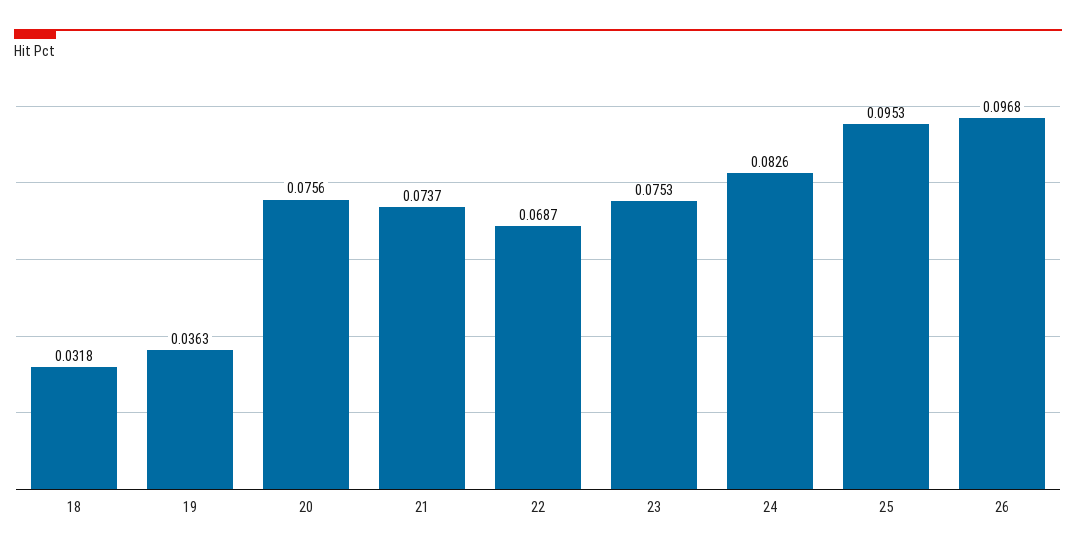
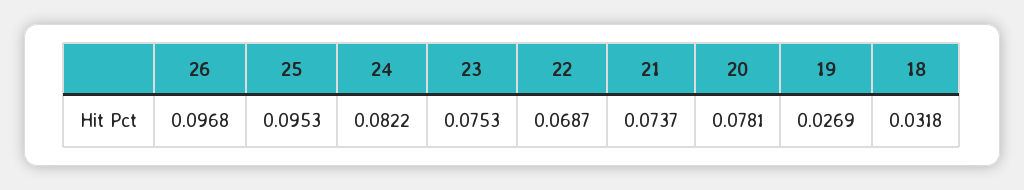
  {
    "18": 0.0318,
-   "19": 0.0363,
+   "19": 0.0269,
-   "20": 0.0756,
+   "20": 0.0781,
    "21": 0.0737,
    "22": 0.0687,
    "23": 0.0753,
-   "24": 0.0826,
+   "24": 0.0822,
    "25": 0.0953,
    "26": 0.0968
  }

